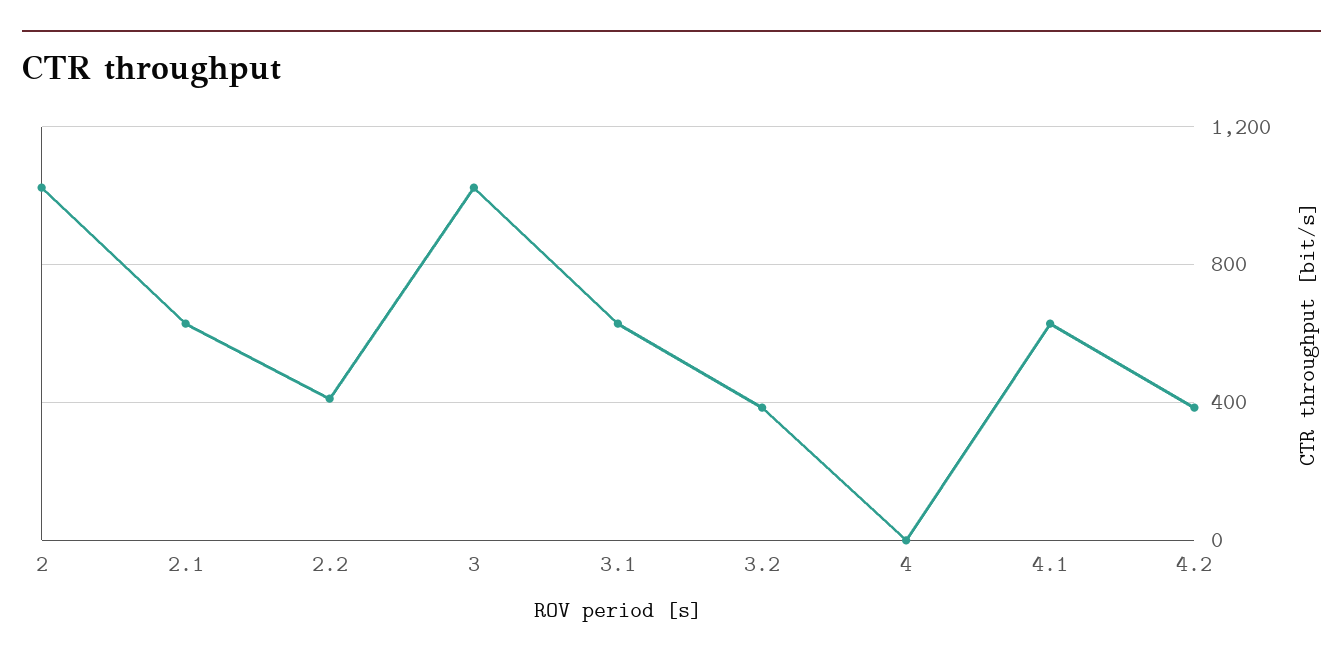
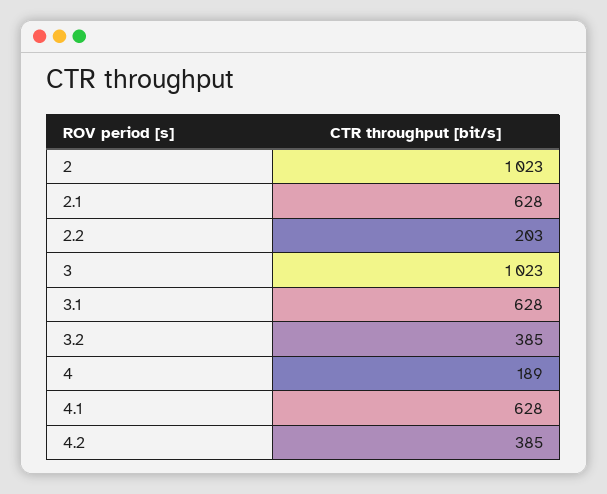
  {
    "2": 1023,
    "2.1": 628,
-   "2.2": 400,
+   "2.2": 203,
    "3": 1023,
    "3.1": 628,
    "3.2": 385,
-   "4": 0,
+   "4": 189,
    "4.1": 628,
    "4.2": 385
  }

